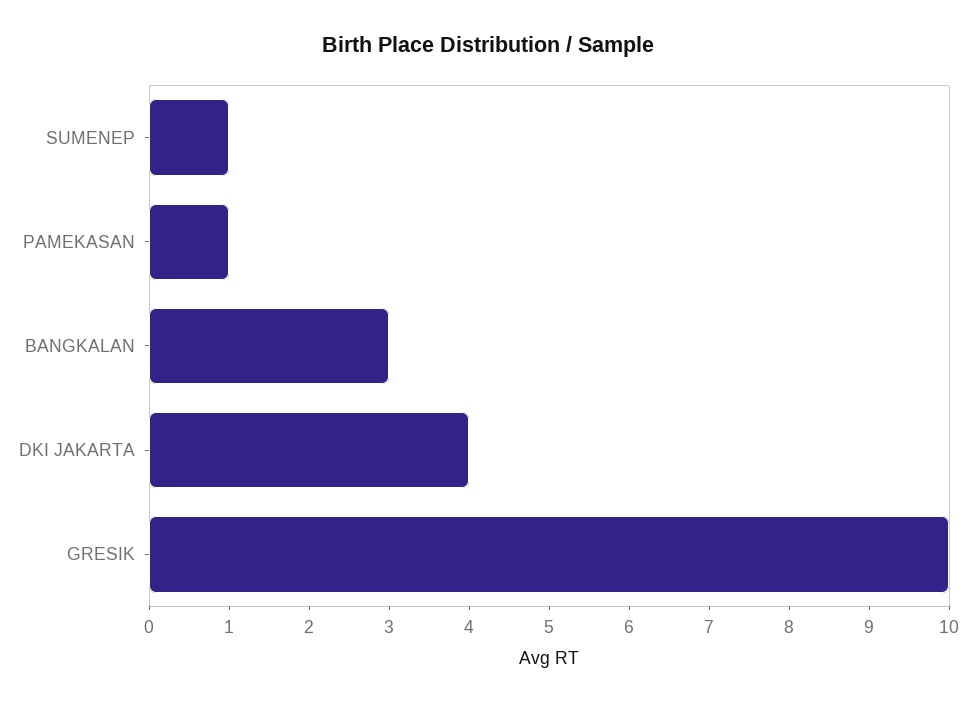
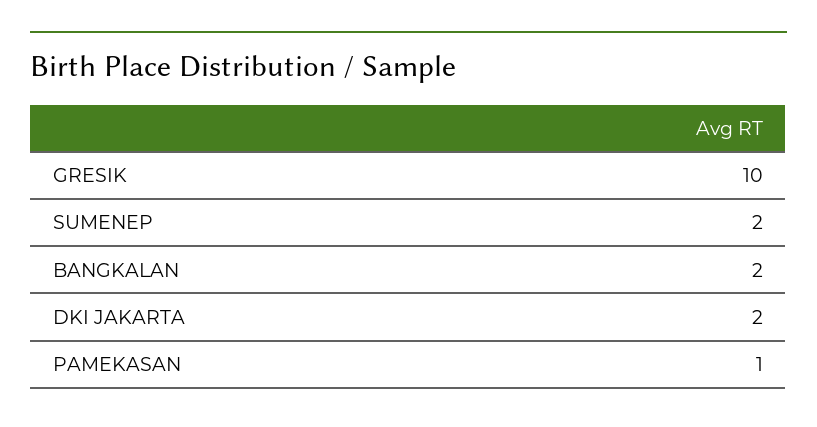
  {
-   "SUMENEP": 1,
+   "SUMENEP": 2,
    "PAMEKASAN": 1,
-   "BANGKALAN": 3,
+   "BANGKALAN": 2,
-   "DKI JAKARTA": 4,
+   "DKI JAKARTA": 2,
    "GRESIK": 10
  }

